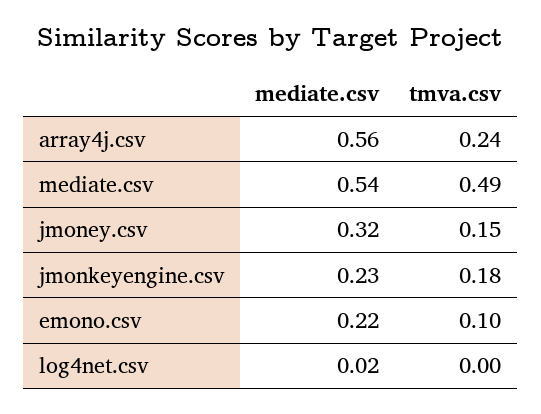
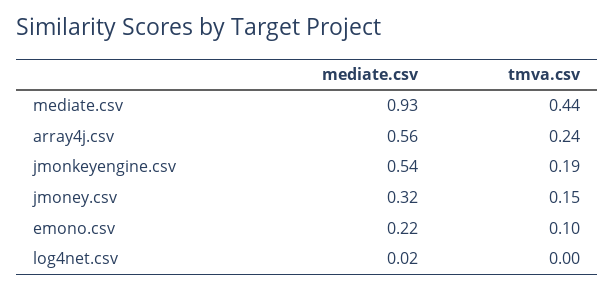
  {
    "mediate.csv": {
      "array4j.csv": 0.56,
-     "mediate.csv": 0.54,
+     "mediate.csv": 0.93,
      "jmoney.csv": 0.32,
-     "jmonkeyengine.csv": 0.23,
+     "jmonkeyengine.csv": 0.54,
      "emono.csv": 0.22,
      "log4net.csv": 0.02
    },
    "tmva.csv": {
      "array4j.csv": 0.24,
-     "mediate.csv": 0.49,
+     "mediate.csv": 0.44,
      "jmoney.csv": 0.15,
-     "jmonkeyengine.csv": 0.18,
+     "jmonkeyengine.csv": 0.19,
      "emono.csv": 0.1,
      "log4net.csv": 0
    }
  }

